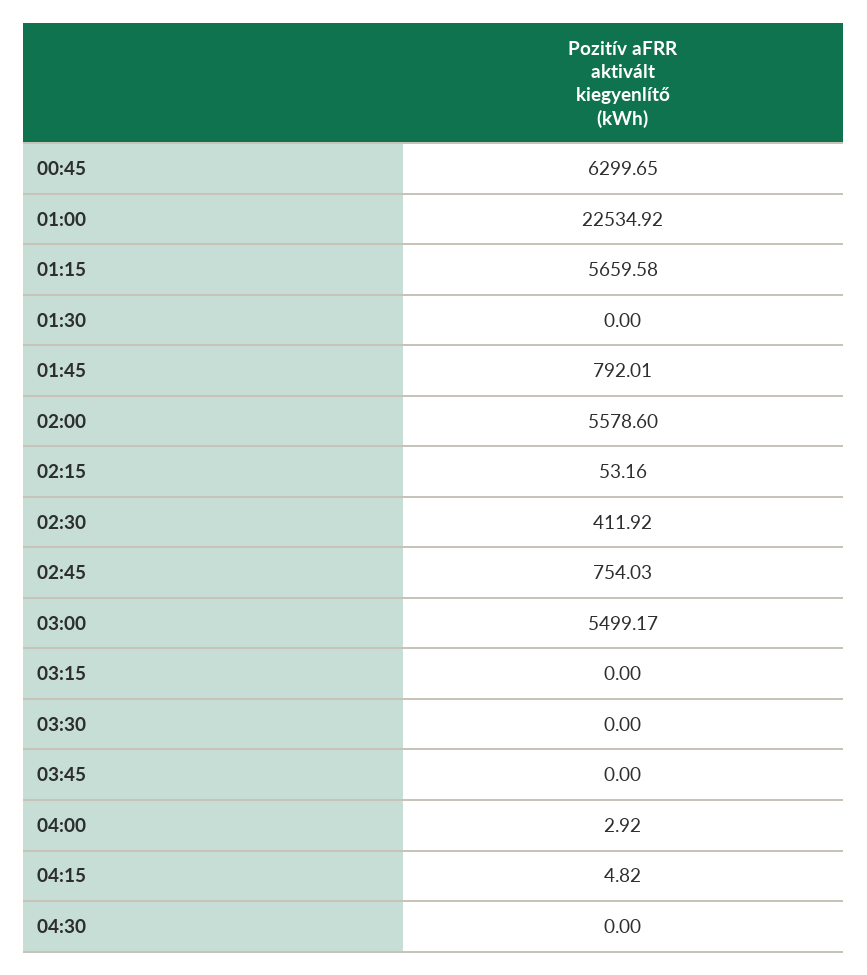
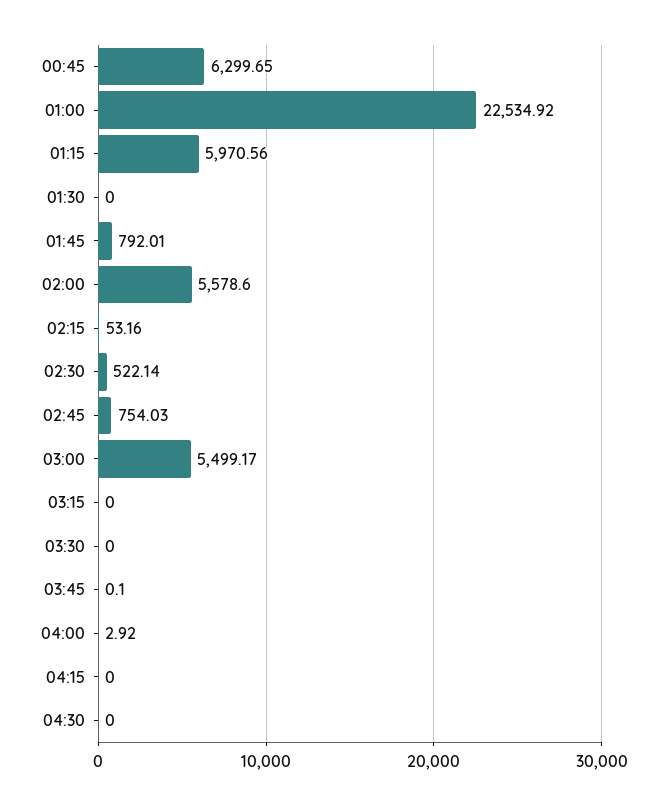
  {
    "00:45": 6299.65,
    "01:00": 22534.92,
-   "01:15": 5659.58,
+   "01:15": 5970.56,
    "01:30": 0,
    "01:45": 792.01,
    "02:00": 5578.6,
    "02:15": 53.16,
-   "02:30": 411.92,
+   "02:30": 522.14,
    "02:45": 754.03,
    "03:00": 5499.17,
    "03:15": 0,
    "03:30": 0,
-   "03:45": 0,
+   "03:45": 0.1,
    "04:00": 2.92,
-   "04:15": 4.82,
+   "04:15": 0,
    "04:30": 0
  }

